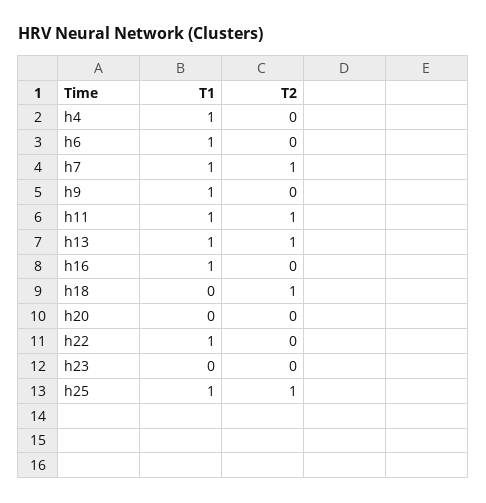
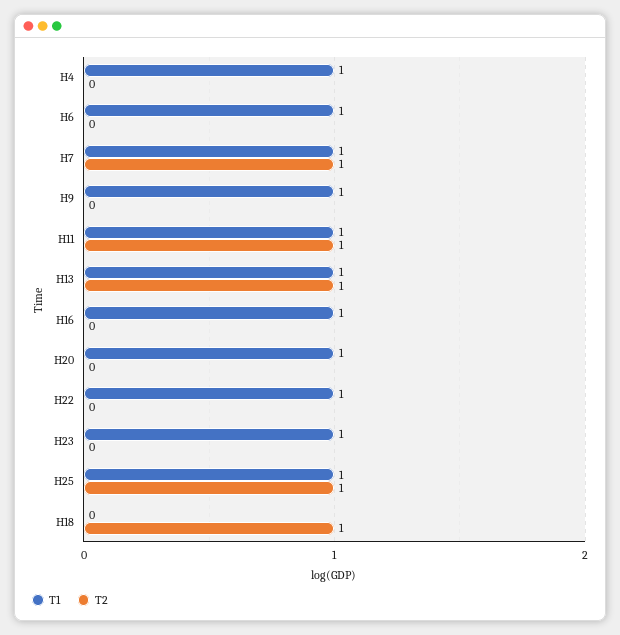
  {
    "T1": {
      "h4": 1,
      "h6": 1,
      "h7": 1,
      "h9": 1,
      "h11": 1,
      "h13": 1,
      "h16": 1,
      "h18": 0,
-     "h20": 0,
+     "h20": 1,
      "h22": 1,
-     "h23": 0,
+     "h23": 1,
      "h25": 1
    },
    "T2": {
      "h4": 0,
      "h6": 0,
      "h7": 1,
      "h9": 0,
      "h11": 1,
      "h13": 1,
      "h16": 0,
      "h18": 1,
      "h20": 0,
      "h22": 0,
      "h23": 0,
      "h25": 1
    }
  }

